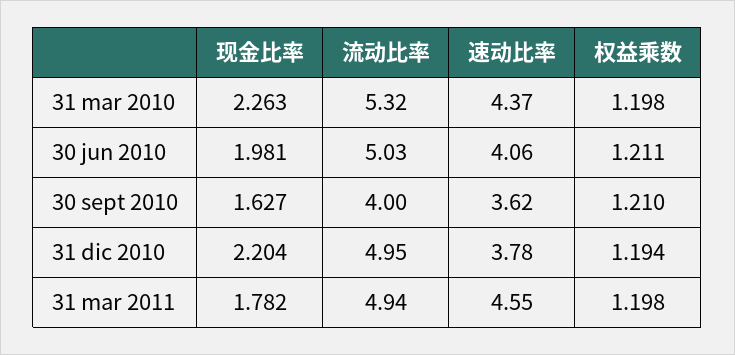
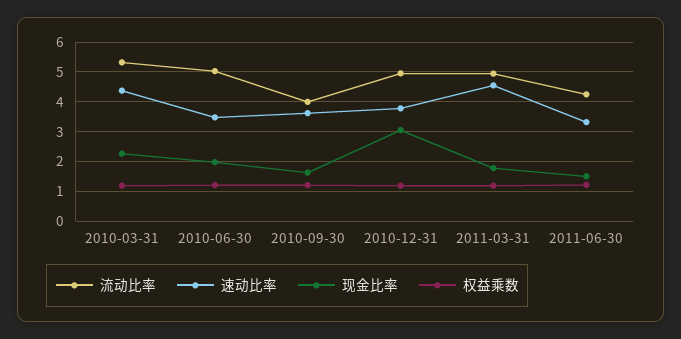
  {
    "现金比率": {
      "31 mar 2010": 2.263,
      "30 jun 2010": 1.981,
      "30 sept 2010": 1.627,
-     "31 dic 2010": 2.204,
+     "31 dic 2010": 3,
-     "31 mar 2011": 1.782
+     "31 mar 2011": 1.782,
+     "2011-06-30": 1.5
    },
    "流动比率": {
      "31 mar 2010": 5.32,
      "30 jun 2010": 5.03,
      "30 sept 2010": 4,
      "31 dic 2010": 4.95,
-     "31 mar 2011": 4.94
+     "31 mar 2011": 4.94,
+     "2011-06-30": 4.25
    },
    "速动比率": {
      "31 mar 2010": 4.37,
-     "30 jun 2010": 4.06,
+     "30 jun 2010": 3.5,
      "30 sept 2010": 3.62,
      "31 dic 2010": 3.78,
-     "31 mar 2011": 4.55
+     "31 mar 2011": 4.55,
+     "2011-06-30": 3.25
    },
    "权益乘数": {
      "31 mar 2010": 1.198,
      "30 jun 2010": 1.211,
      "30 sept 2010": 1.21,
      "31 dic 2010": 1.194,
-     "31 mar 2011": 1.198
+     "31 mar 2011": 1.198,
+     "2011-06-30": 1.25
    }
  }

